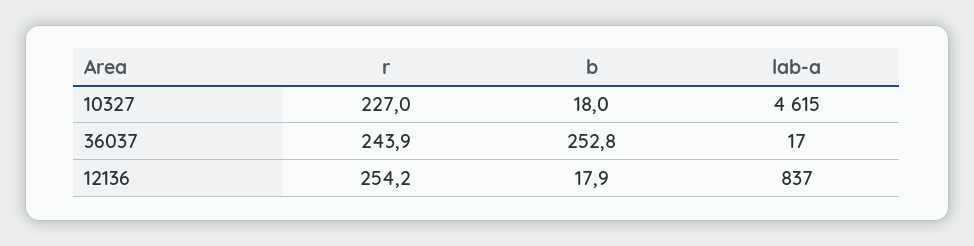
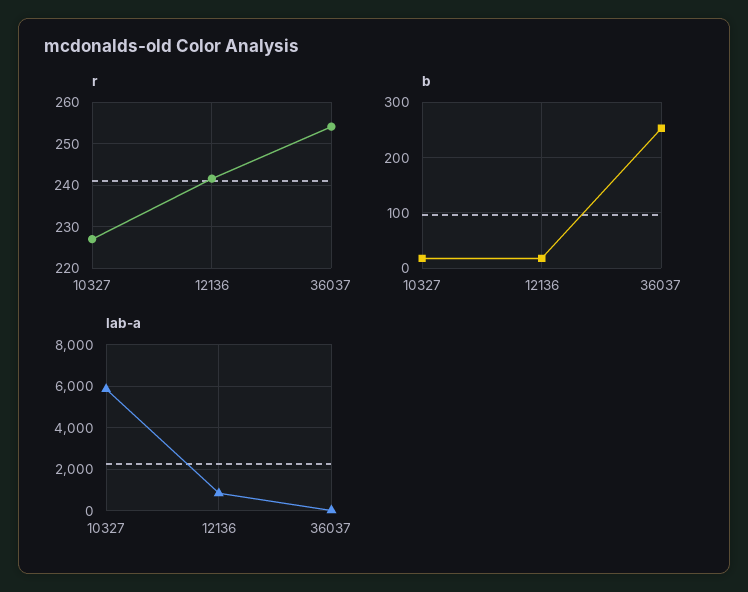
  {
    "r": {
      "10327": 227,
-     "36037": 243.9,
+     "36037": 254,
-     "12136": 254.2
+     "12136": 242
    },
    "b": {
      "10327": 18,
      "36037": 252.8,
      "12136": 17.9
    },
    "lab-a": {
-     "10327": 4615,
+     "10327": 6000,
      "36037": 17,
      "12136": 837
    }
  }

